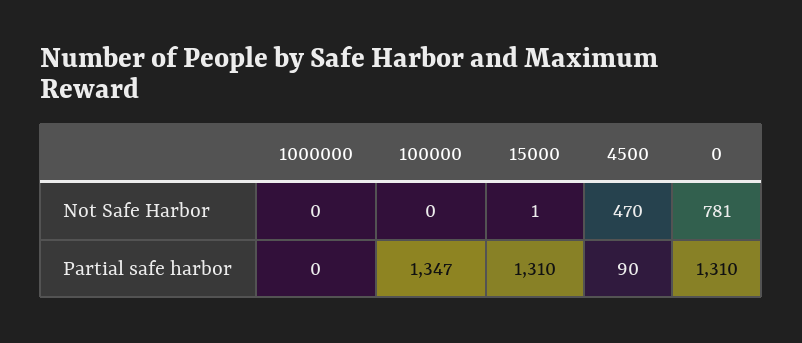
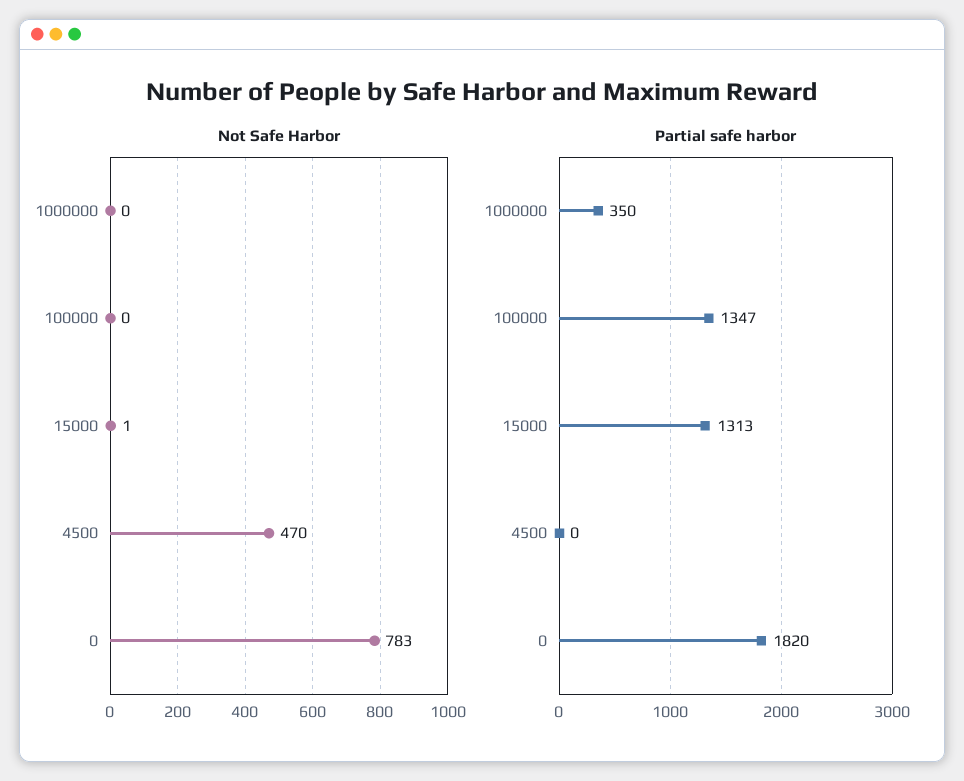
  {
    "Not Safe Harbor": {
      "1000000": 0,
      "100000": 0,
      "15000": 1,
      "4500": 470,
-     "0": 781
+     "0": 783
    },
    "Partial safe harbor": {
-     "1000000": 0,
+     "1000000": 350,
      "100000": 1347,
-     "15000": 1310,
+     "15000": 1313,
-     "4500": 90,
+     "4500": 0,
-     "0": 1310
+     "0": 1820
    }
  }

